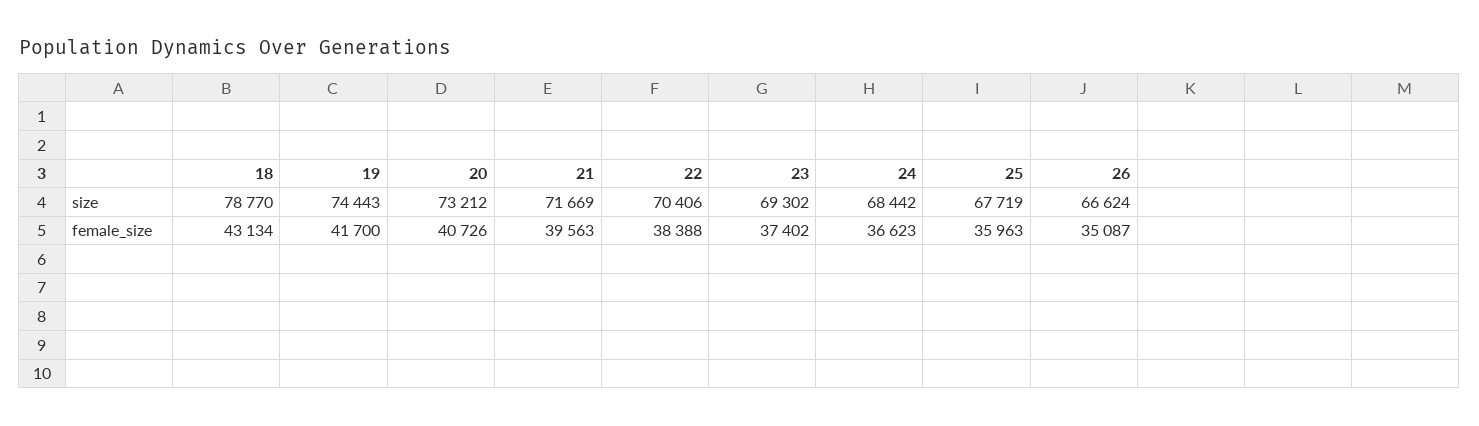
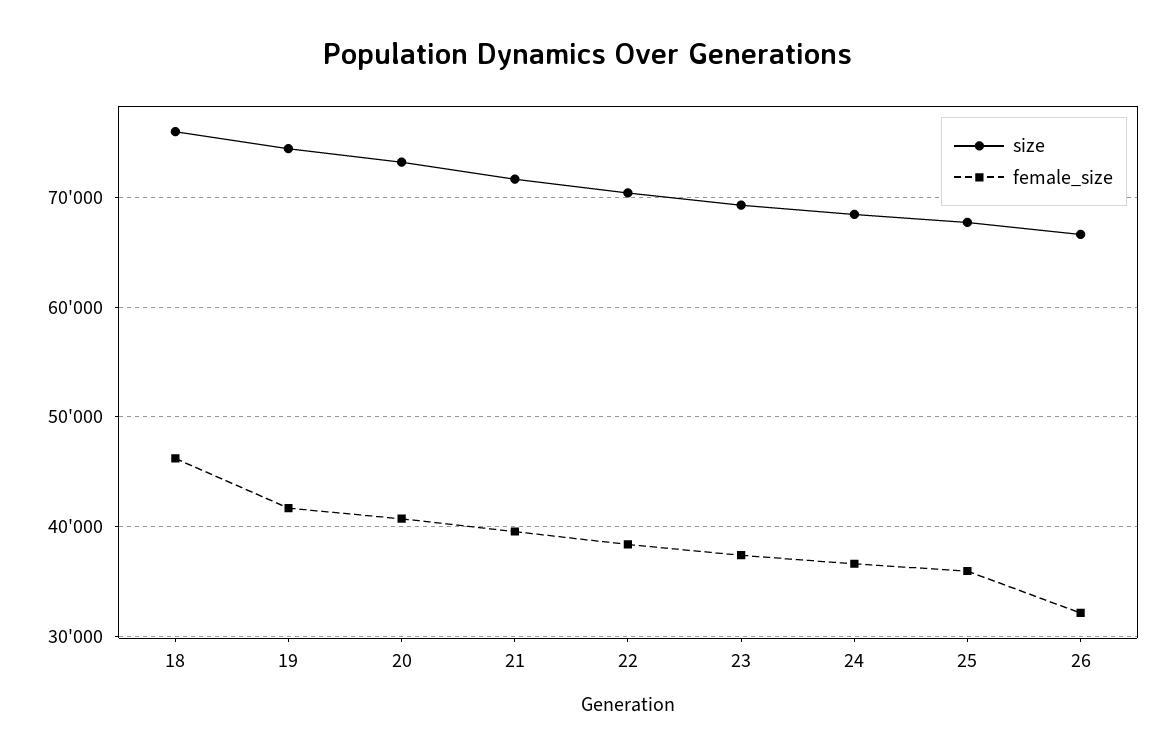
  {
    "size": {
-     "18": 78770,
+     "18": 76000,
      "19": 74443,
      "20": 73212,
      "21": 71669,
      "22": 70406,
      "23": 69302,
      "24": 68442,
      "25": 67719,
      "26": 66624
    },
    "female_size": {
-     "18": 43134,
+     "18": 46000,
      "19": 41700,
      "20": 40726,
      "21": 39563,
      "22": 38388,
      "23": 37402,
      "24": 36623,
      "25": 35963,
-     "26": 35087
+     "26": 32000
    }
  }

